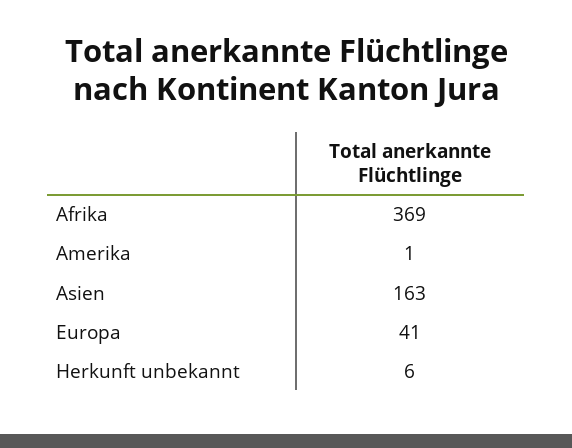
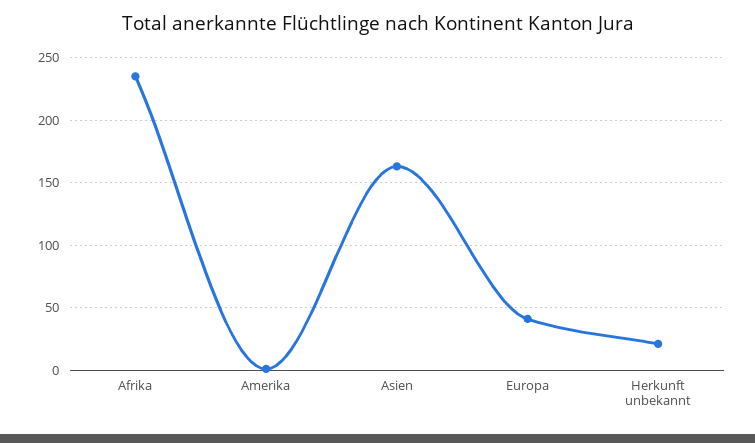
  {
-   "Afrika": 369,
+   "Afrika": 235,
    "Amerika": 1,
    "Asien": 163,
    "Europa": 41,
-   "Herkunft unbekannt": 6
+   "Herkunft unbekannt": 20
  }

